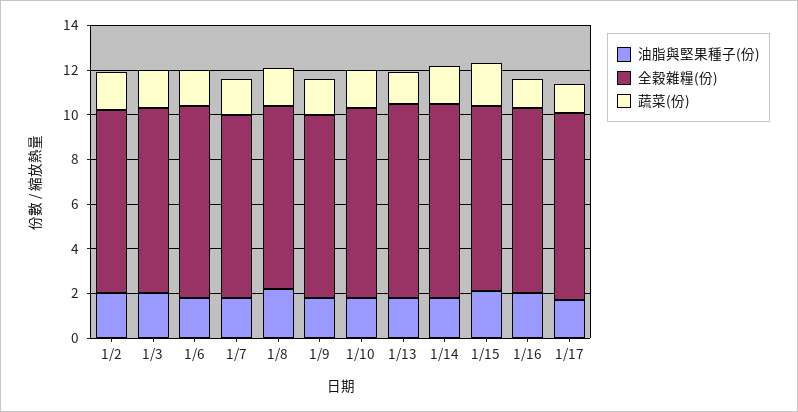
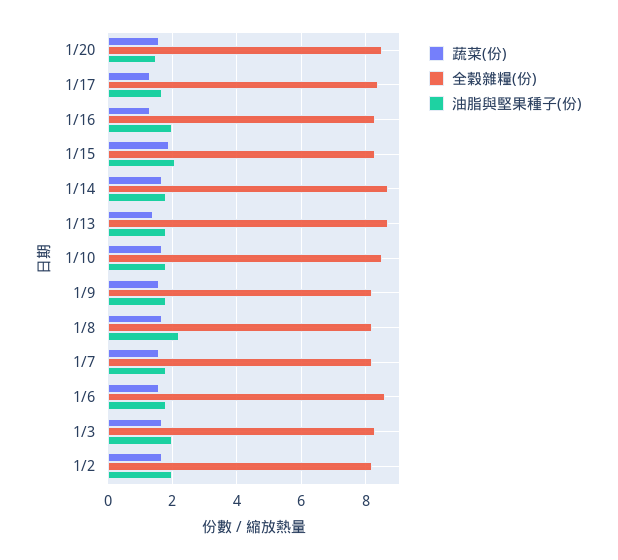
  {
    "油脂與堅果種子(份)": {
      "1/2": 2,
      "1/3": 2,
      "1/6": 2,
      "1/7": 2,
      "1/8": 2,
      "1/9": 2,
      "1/10": 2,
      "1/13": 2,
      "1/14": 2,
      "1/15": 2,
      "1/16": 2,
-     "1/17": 1.5
+     "1/17": 1.5,
+     "1/20": 1.5
    },
    "全穀雜糧(份)": {
      "1/2": 8,
      "1/3": 8.5,
      "1/6": 8.5,
      "1/7": 8,
      "1/8": 8,
      "1/9": 8,
      "1/10": 8.5,
      "1/13": 8.5,
      "1/14": 8.5,
      "1/15": 8.5,
      "1/16": 8.5,
-     "1/17": 8.5
+     "1/17": 8.5,
+     "1/20": 8.5
    },
    "蔬菜(份)": {
      "1/2": 1.5,
      "1/3": 1.5,
      "1/6": 1.5,
      "1/7": 1.5,
      "1/8": 1.5,
      "1/9": 1.5,
      "1/10": 1.5,
      "1/13": 1.5,
      "1/14": 1.5,
      "1/15": 2,
      "1/16": 1.5,
-     "1/17": 1.5
+     "1/17": 1.5,
+     "1/20": 1.5
    }
  }

